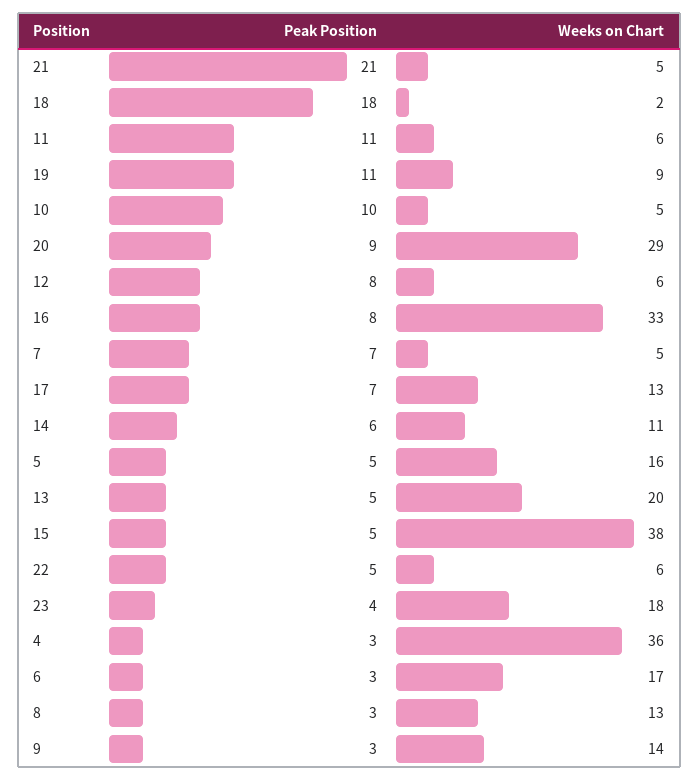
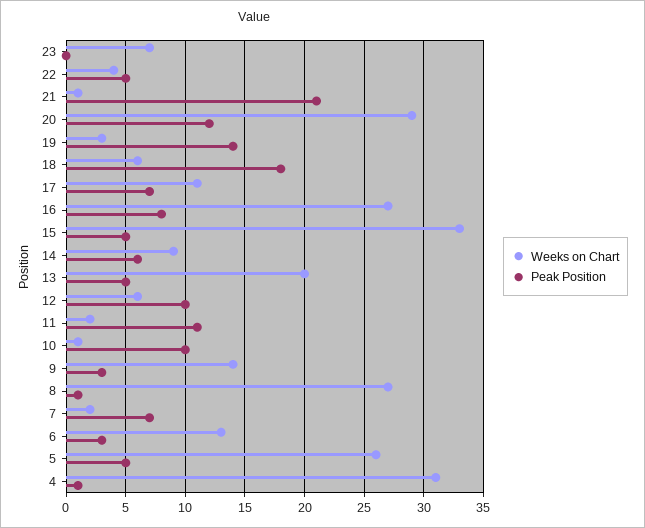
  {
    "Peak Position": {
      "21": 21,
      "18": 18,
      "11": 11,
-     "19": 11,
+     "19": 14,
      "10": 10,
-     "20": 9,
+     "20": 12,
-     "12": 8,
+     "12": 10,
      "16": 8,
      "7": 7,
      "17": 7,
      "14": 6,
      "5": 5,
      "13": 5,
      "15": 5,
      "22": 5,
-     "23": 4,
+     "23": 0,
-     "4": 3,
+     "4": 1,
      "6": 3,
-     "8": 3,
+     "8": 1,
      "9": 3
    },
    "Weeks on Chart": {
-     "21": 5,
+     "21": 1,
-     "18": 2,
+     "18": 6,
-     "11": 6,
+     "11": 2,
-     "19": 9,
+     "19": 3,
-     "10": 5,
+     "10": 1,
      "20": 29,
      "12": 6,
-     "16": 33,
+     "16": 27,
-     "7": 5,
+     "7": 2,
-     "17": 13,
+     "17": 11,
-     "14": 11,
+     "14": 9,
-     "5": 16,
+     "5": 26,
      "13": 20,
-     "15": 38,
+     "15": 33,
-     "22": 6,
+     "22": 4,
-     "23": 18,
+     "23": 7,
-     "4": 36,
+     "4": 31,
-     "6": 17,
+     "6": 13,
-     "8": 13,
+     "8": 27,
      "9": 14
    }
  }

